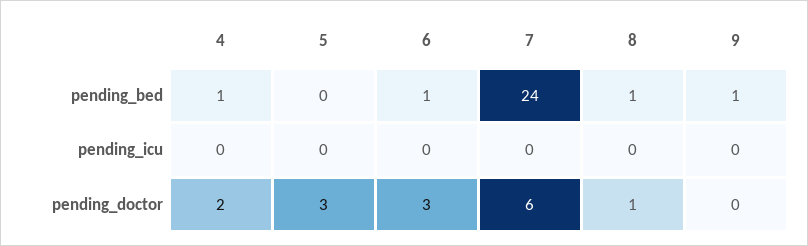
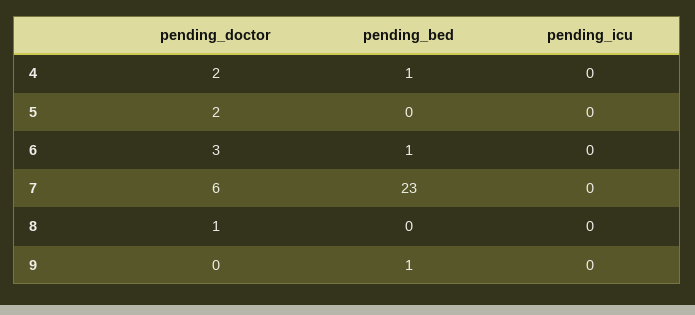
  {
    "4": {
      "pending_bed": 1,
      "pending_icu": 0,
      "pending_doctor": 2
    },
    "5": {
      "pending_bed": 0,
      "pending_icu": 0,
-     "pending_doctor": 3
+     "pending_doctor": 2
    },
    "6": {
      "pending_bed": 1,
      "pending_icu": 0,
      "pending_doctor": 3
    },
    "7": {
-     "pending_bed": 24,
+     "pending_bed": 23,
      "pending_icu": 0,
      "pending_doctor": 6
    },
    "8": {
-     "pending_bed": 1,
+     "pending_bed": 0,
      "pending_icu": 0,
      "pending_doctor": 1
    },
    "9": {
      "pending_bed": 1,
      "pending_icu": 0,
      "pending_doctor": 0
    }
  }

